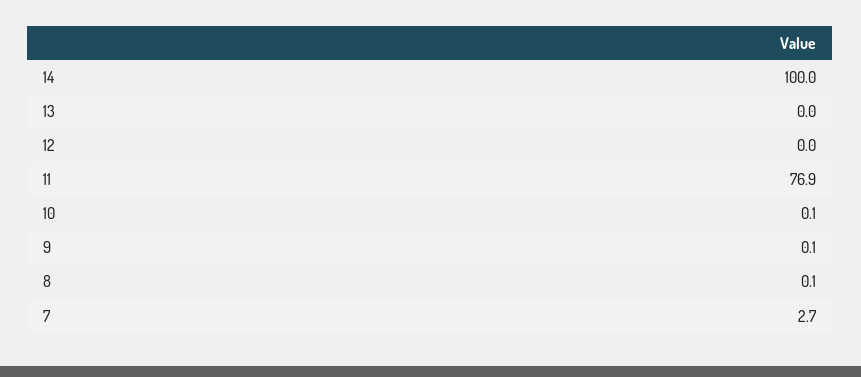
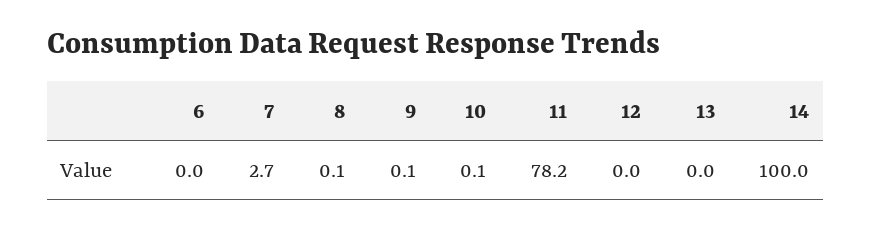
  {
    "14": 100,
    "13": 0,
    "12": 0,
-   "11": 76.9,
+   "11": 78.2,
    "10": 0.1,
    "9": 0.1,
    "8": 0.1,
-   "7": 2.7
+   "7": 2.7,
+   "6": 0
  }

